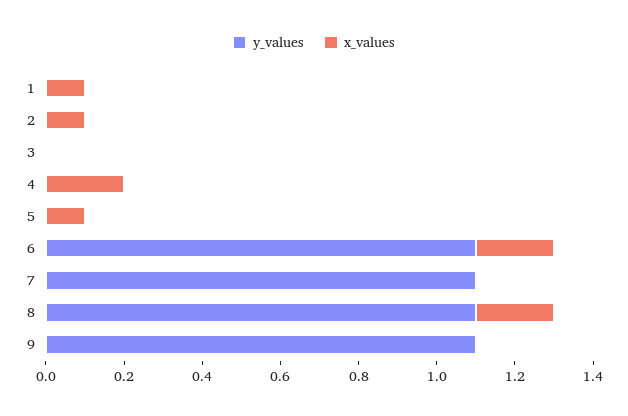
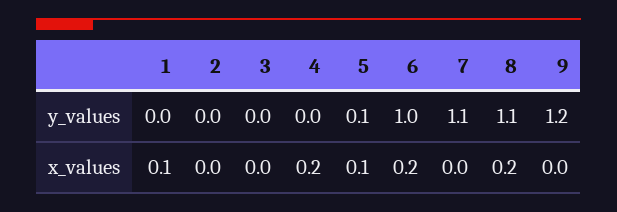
  {
    "y_values": {
      "1": 0,
      "2": 0,
      "3": 0,
      "4": 0,
-     "5": 0,
+     "5": 0.1,
-     "6": 1.1,
+     "6": 1,
      "7": 1.1,
      "8": 1.1,
-     "9": 1.1
+     "9": 1.2
    },
    "x_values": {
      "1": 0.1,
-     "2": 0.1,
+     "2": 0,
      "3": 0,
      "4": 0.2,
      "5": 0.1,
      "6": 0.2,
      "7": 0,
      "8": 0.2,
      "9": 0
    }
  }

